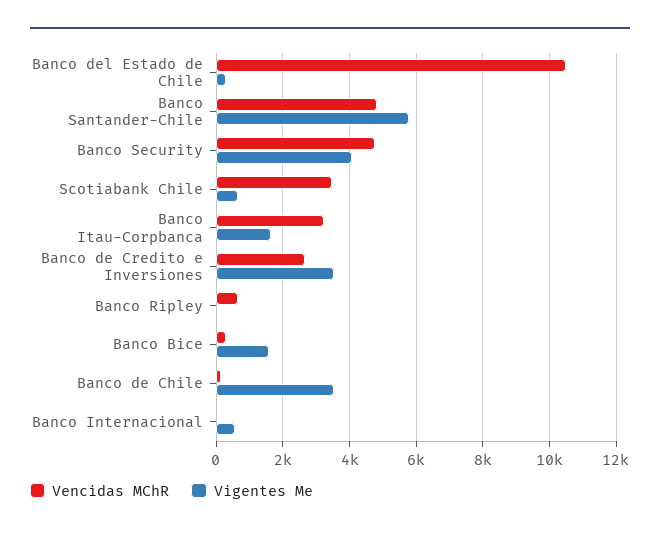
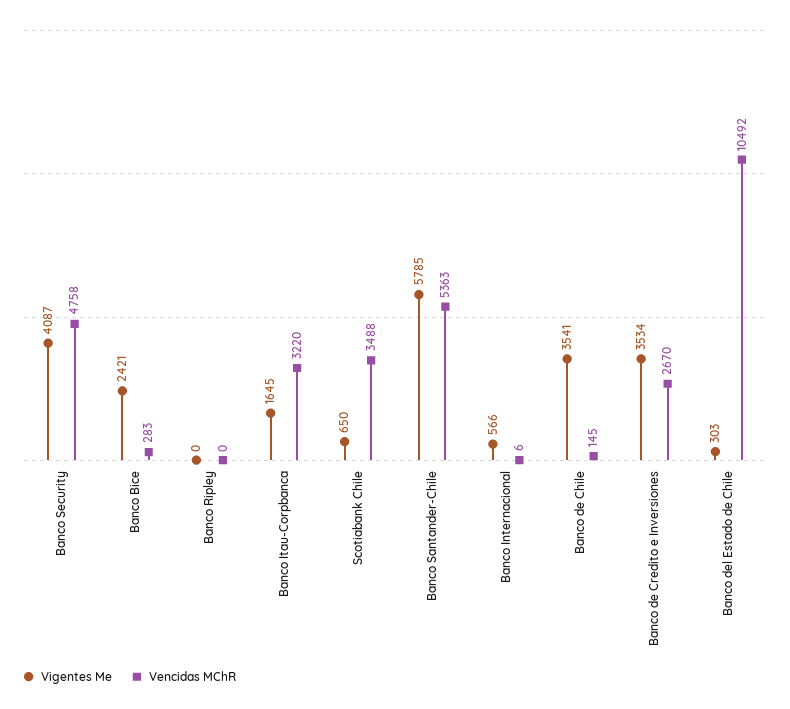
  {
    "Vencidas MChR": {
      "Banco del Estado de Chile": 10492,
-     "Banco Santander-Chile": 4800,
+     "Banco Santander-Chile": 5363,
      "Banco Security": 4758,
      "Scotiabank Chile": 3488,
      "Banco Itau-Corpbanca": 3220,
      "Banco de Credito e Inversiones": 2670,
-     "Banco Ripley": 600,
+     "Banco Ripley": 0,
      "Banco Bice": 283,
      "Banco de Chile": 145,
      "Banco Internacional": 6
    },
    "Vigentes Me": {
      "Banco del Estado de Chile": 303,
      "Banco Santander-Chile": 5785,
      "Banco Security": 4087,
      "Scotiabank Chile": 650,
      "Banco Itau-Corpbanca": 1645,
      "Banco de Credito e Inversiones": 3534,
      "Banco Ripley": 0,
-     "Banco Bice": 1600,
+     "Banco Bice": 2421,
      "Banco de Chile": 3541,
      "Banco Internacional": 566
    }
  }

